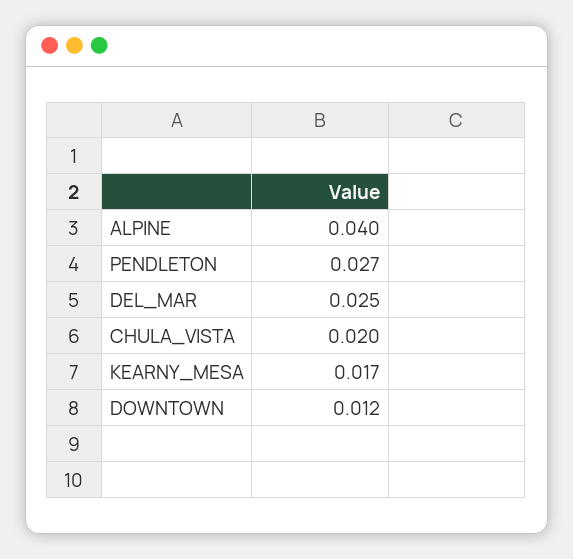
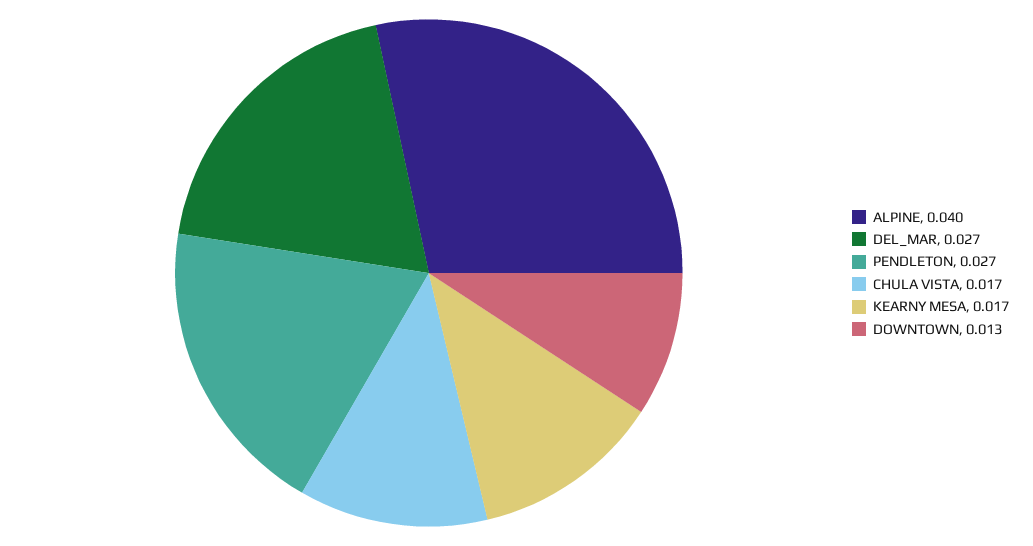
  {
    "ALPINE": 0.04,
    "PENDLETON": 0.027,
-   "DEL_MAR": 0.025,
+   "DEL_MAR": 0.027,
-   "CHULA_VISTA": 0.02,
+   "CHULA_VISTA": 0.017,
    "KEARNY_MESA": 0.017,
-   "DOWNTOWN": 0.012
+   "DOWNTOWN": 0.013
  }

